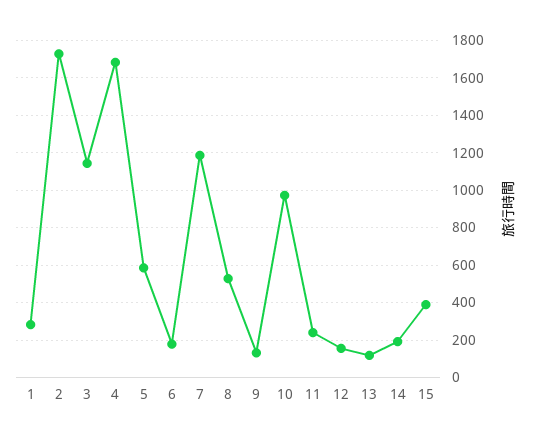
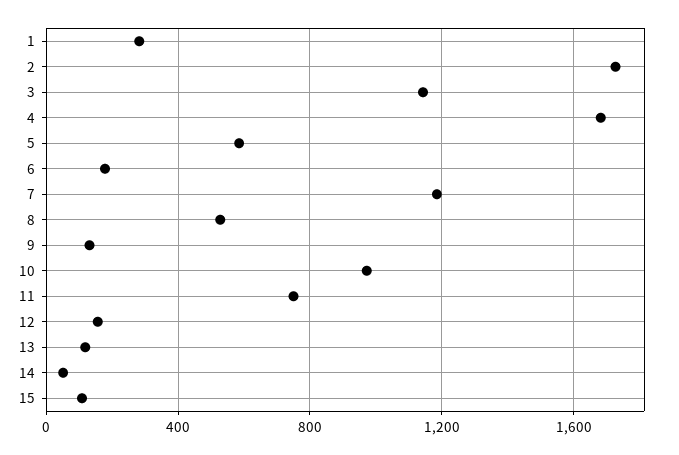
  {
    "1": 300,
    "2": 1750,
    "3": 1150,
    "4": 1700,
    "5": 600,
    "6": 200,
    "7": 1200,
    "8": 550,
    "9": 150,
    "10": 950,
-   "11": 250,
+   "11": 750,
    "12": 150,
    "13": 100,
-   "14": 200,
+   "14": 50,
-   "15": 400
+   "15": 100
  }

